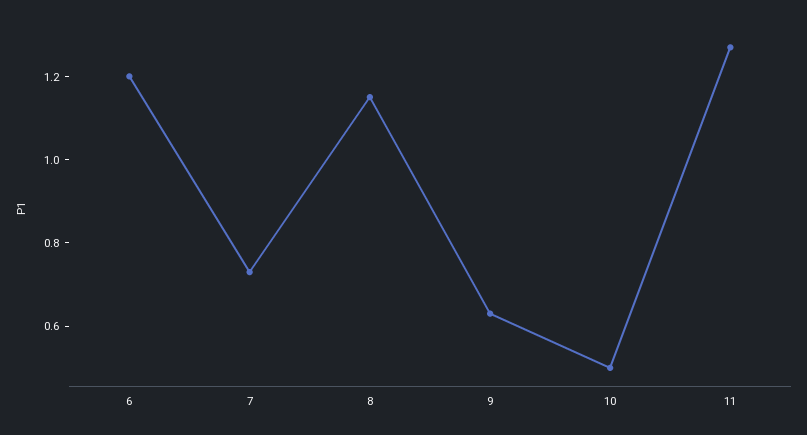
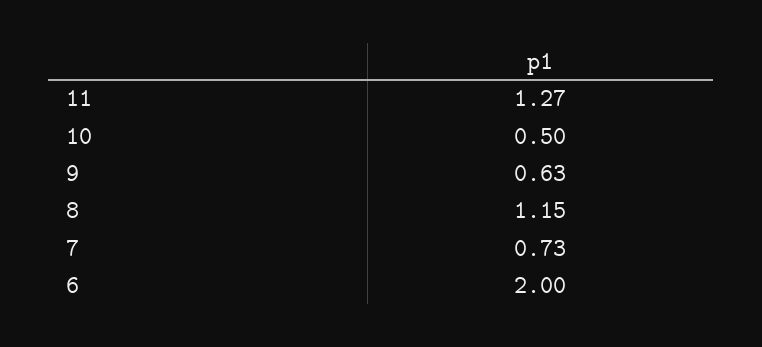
  {
-   "6": 1.2,
+   "6": 2,
    "7": 0.73,
    "8": 1.15,
    "9": 0.63,
    "10": 0.5,
    "11": 1.27
  }

